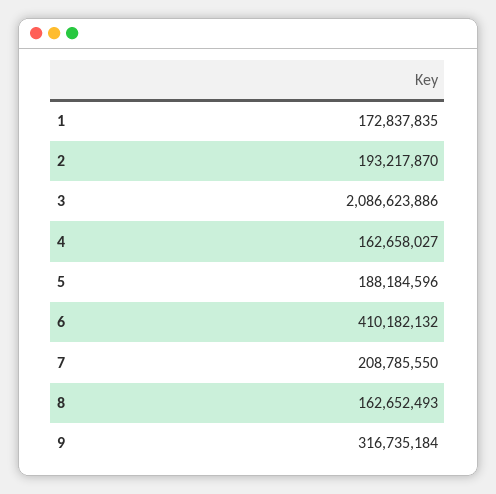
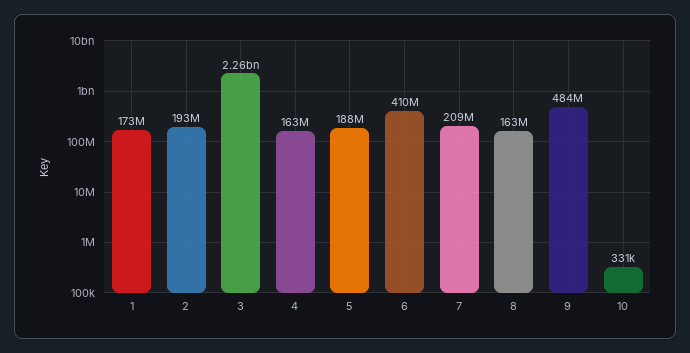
  {
    "1": 172837835,
    "2": 193217870,
-   "3": 2086623886,
+   "3": 2260000000,
    "4": 162658027,
    "5": 188184596,
    "6": 410182132,
    "7": 208785550,
    "8": 162652493,
-   "9": 316735184
+   "9": 484000000,
+   "10": 331000
  }

